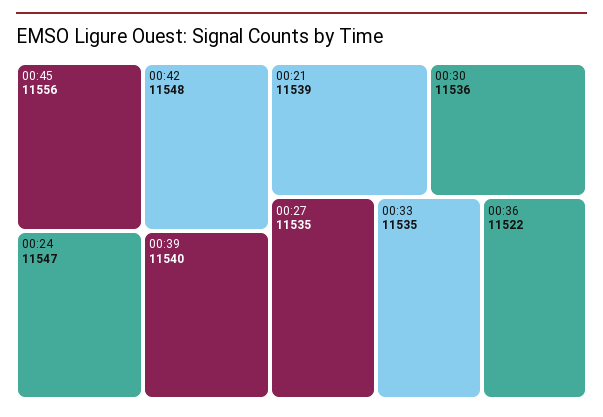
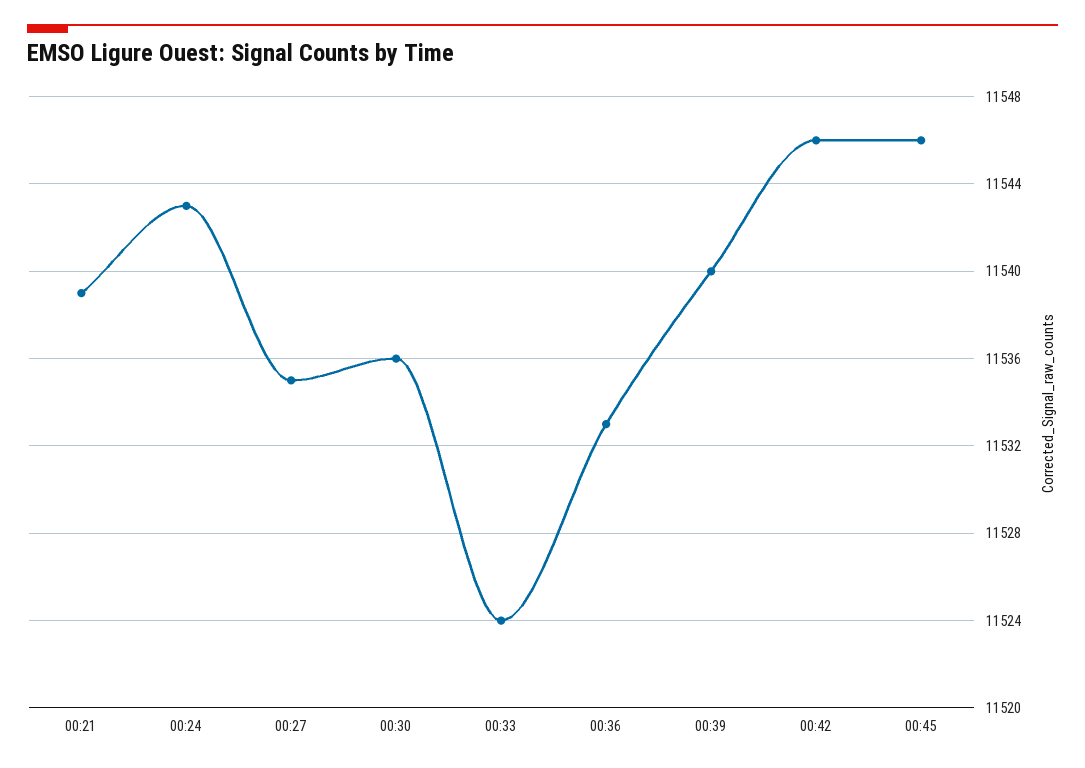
  {
-   "00:45": 11556,
+   "00:45": 11546,
-   "00:42": 11548,
+   "00:42": 11546,
-   "00:24": 11547,
+   "00:24": 11543,
    "00:39": 11540,
    "00:21": 11539,
    "00:30": 11536,
    "00:27": 11535,
-   "00:33": 11535,
+   "00:33": 11524,
-   "00:36": 11522
+   "00:36": 11533
  }

